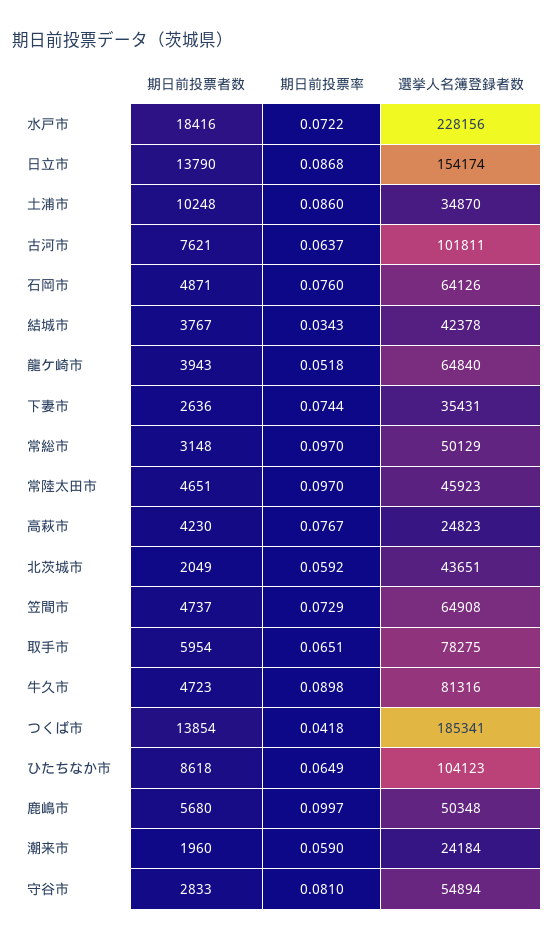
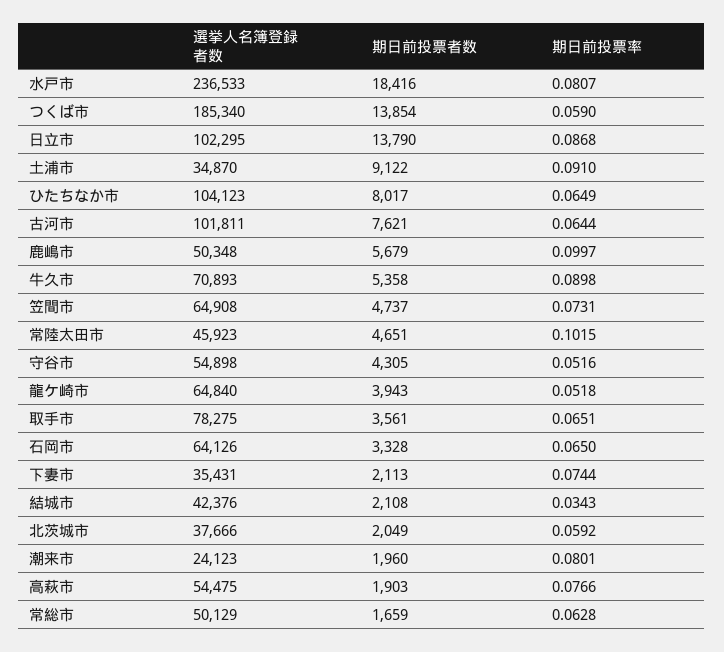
  {
    "期日前投票者数": {
      "水戸市": 18416,
      "日立市": 13790,
-     "土浦市": 10248,
+     "土浦市": 9122,
      "古河市": 7621,
-     "石岡市": 4871,
+     "石岡市": 3328,
-     "結城市": 3767,
+     "結城市": 2108,
      "龍ケ崎市": 3943,
-     "下妻市": 2636,
+     "下妻市": 2113,
-     "常総市": 3148,
+     "常総市": 1659,
      "常陸太田市": 4651,
-     "高萩市": 4230,
+     "高萩市": 1903,
      "北茨城市": 2049,
      "笠間市": 4737,
-     "取手市": 5954,
+     "取手市": 3561,
-     "牛久市": 4723,
+     "牛久市": 5358,
      "つくば市": 13854,
-     "ひたちなか市": 8618,
+     "ひたちなか市": 8017,
-     "鹿嶋市": 5680,
+     "鹿嶋市": 5679,
      "潮来市": 1960,
-     "守谷市": 2833
+     "守谷市": 4305
    },
    "期日前投票率": {
-     "水戸市": 0.0722,
+     "水戸市": 0.0807,
      "日立市": 0.0868,
-     "土浦市": 0.086,
+     "土浦市": 0.091,
-     "古河市": 0.0637,
+     "古河市": 0.0644,
-     "石岡市": 0.076,
+     "石岡市": 0.065,
      "結城市": 0.0343,
      "龍ケ崎市": 0.0518,
      "下妻市": 0.0744,
-     "常総市": 0.097,
+     "常総市": 0.0628,
-     "常陸太田市": 0.097,
+     "常陸太田市": 0.1015,
-     "高萩市": 0.0767,
+     "高萩市": 0.0766,
      "北茨城市": 0.0592,
-     "笠間市": 0.0729,
+     "笠間市": 0.0731,
      "取手市": 0.0651,
      "牛久市": 0.0898,
-     "つくば市": 0.0418,
+     "つくば市": 0.059,
      "ひたちなか市": 0.0649,
      "鹿嶋市": 0.0997,
-     "潮来市": 0.059,
+     "潮来市": 0.0801,
-     "守谷市": 0.081
+     "守谷市": 0.0516
    },
    "選挙人名簿登録者数": {
-     "水戸市": 228156,
+     "水戸市": 236533,
-     "日立市": 154174,
+     "日立市": 102295,
      "土浦市": 34870,
      "古河市": 101811,
      "石岡市": 64126,
-     "結城市": 42378,
+     "結城市": 42376,
      "龍ケ崎市": 64840,
      "下妻市": 35431,
      "常総市": 50129,
      "常陸太田市": 45923,
-     "高萩市": 24823,
+     "高萩市": 54475,
-     "北茨城市": 43651,
+     "北茨城市": 37666,
      "笠間市": 64908,
      "取手市": 78275,
-     "牛久市": 81316,
+     "牛久市": 70893,
-     "つくば市": 185341,
+     "つくば市": 185340,
      "ひたちなか市": 104123,
      "鹿嶋市": 50348,
-     "潮来市": 24184,
+     "潮来市": 24123,
-     "守谷市": 54894
+     "守谷市": 54898
    }
  }

